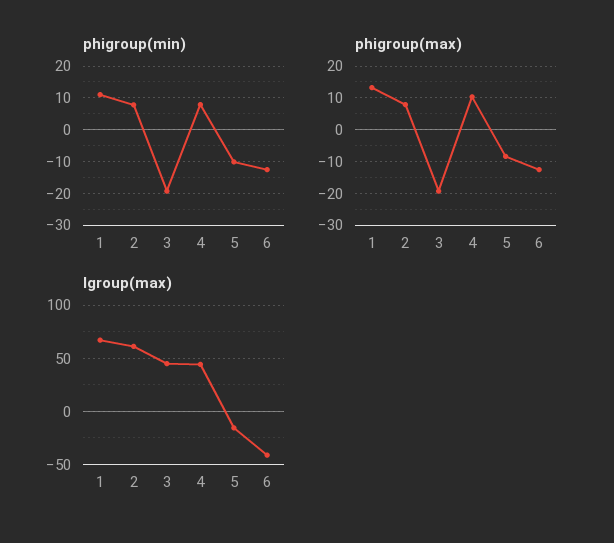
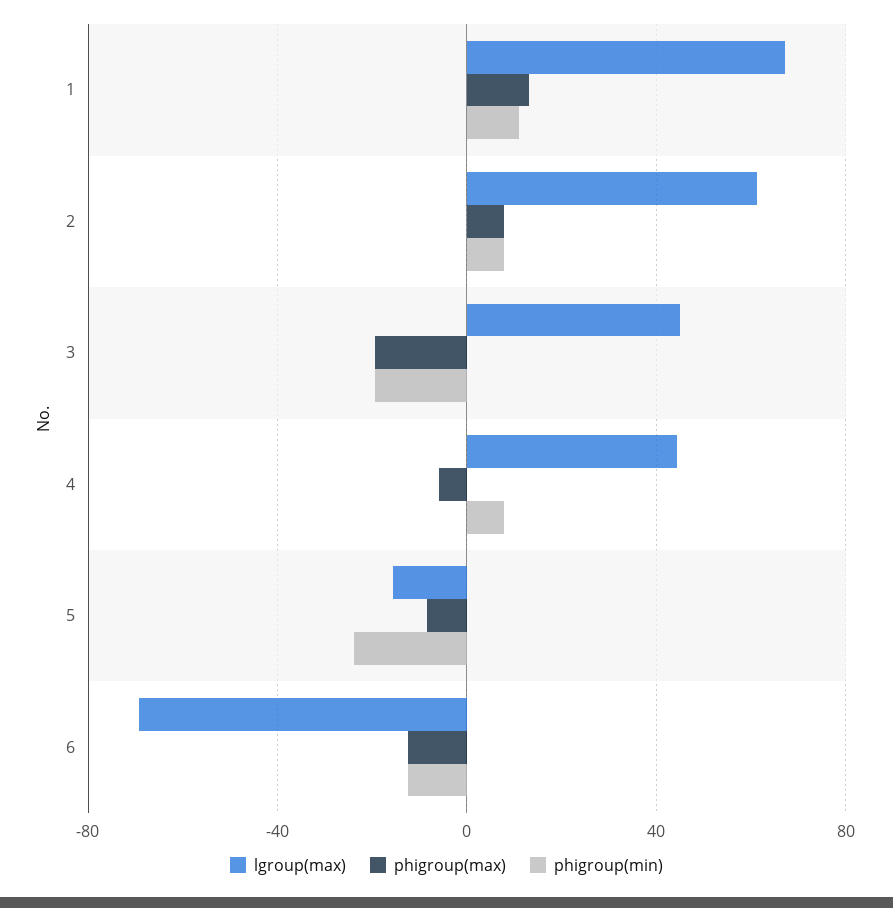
  {
    "phigroup(min)": {
      "1": 12,
      "2": 8,
      "3": -20,
      "4": 8,
-     "5": -10,
+     "5": -25,
      "6": -12
    },
    "phigroup(max)": {
      "1": 14,
      "2": 8,
      "3": -20,
-     "4": 10,
+     "4": -5,
      "5": -8,
      "6": -12
    },
    "lgroup(max)": {
      "1": 65,
      "2": 60,
      "3": 45,
      "4": 45,
      "5": -15,
-     "6": -40
+     "6": -70
    }
  }

